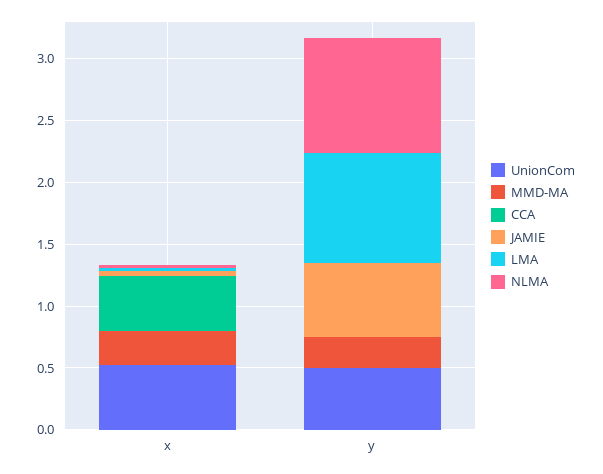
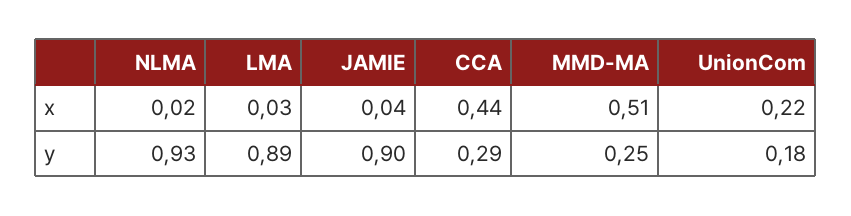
  {
    "UnionCom": {
-     "x": 0.5,
+     "x": 0.22,
-     "y": 0.5
+     "y": 0.18
    },
    "MMD-MA": {
-     "x": 0.3,
+     "x": 0.51,
      "y": 0.25
    },
    "CCA": {
      "x": 0.44,
-     "y": 0
+     "y": 0.29
    },
    "JAMIE": {
      "x": 0.04,
-     "y": 0.6
+     "y": 0.9
    },
    "LMA": {
      "x": 0.03,
      "y": 0.89
    },
    "NLMA": {
      "x": 0.02,
      "y": 0.93
    }
  }

